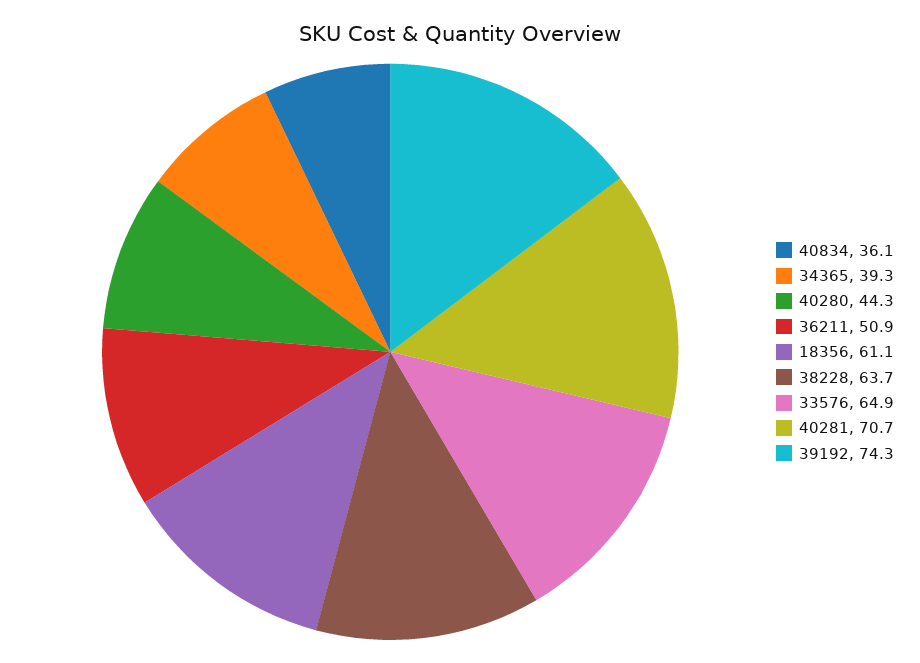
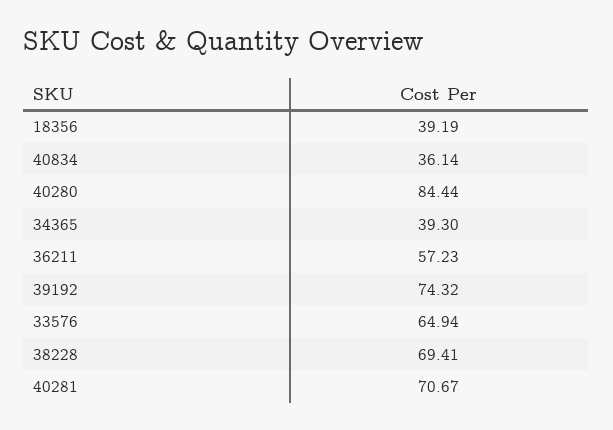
  {
    "40834": 36.14,
    "34365": 39.3,
-   "40280": 44.3,
+   "40280": 84.44,
-   "36211": 50.9,
+   "36211": 57.23,
-   "18356": 61.1,
+   "18356": 39.19,
-   "38228": 63.7,
+   "38228": 69.41,
    "33576": 64.94,
    "40281": 70.67,
    "39192": 74.32
  }

